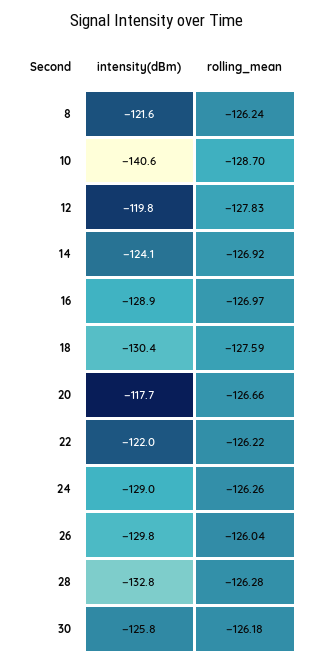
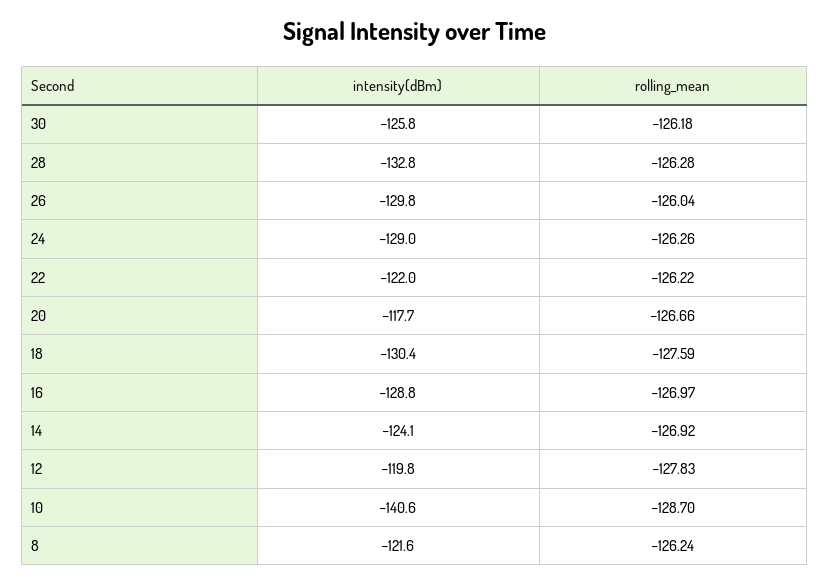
  {
    "intensity(dBm)": {
      "8": -121.6,
      "10": -140.6,
      "12": -119.8,
      "14": -124.1,
-     "16": -128.9,
+     "16": -128.8,
      "18": -130.4,
      "20": -117.7,
      "22": -122,
      "24": -129,
      "26": -129.8,
      "28": -132.8,
      "30": -125.8
    },
    "rolling_mean": {
      "8": -126.24,
      "10": -128.7,
      "12": -127.83,
      "14": -126.92,
      "16": -126.97,
      "18": -127.59,
      "20": -126.66,
      "22": -126.22,
      "24": -126.26,
      "26": -126.04,
      "28": -126.28,
      "30": -126.18
    }
  }

